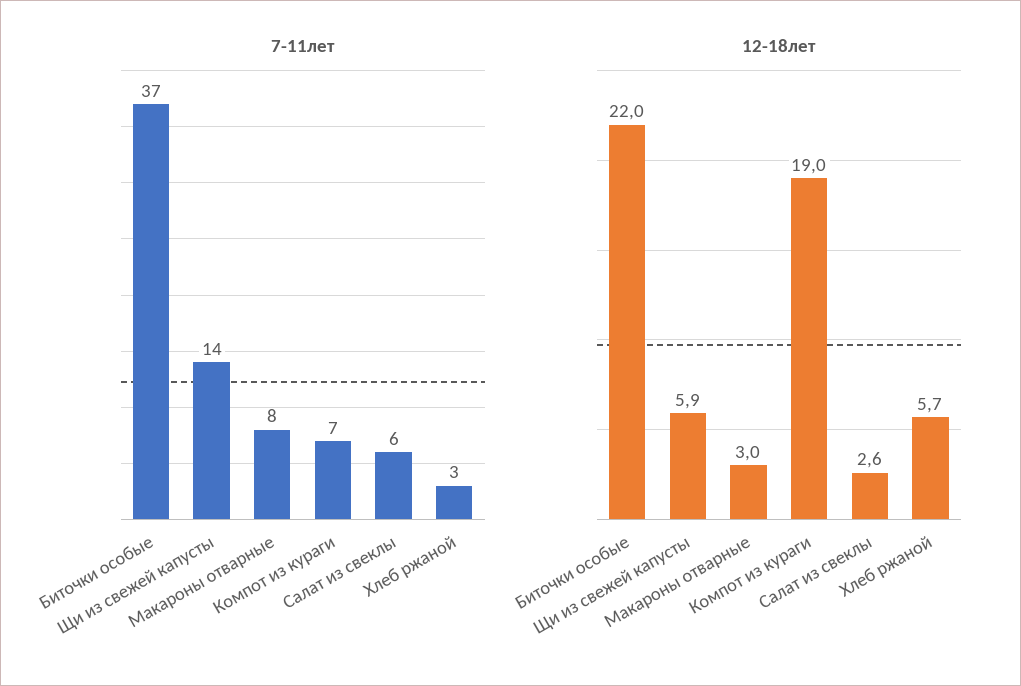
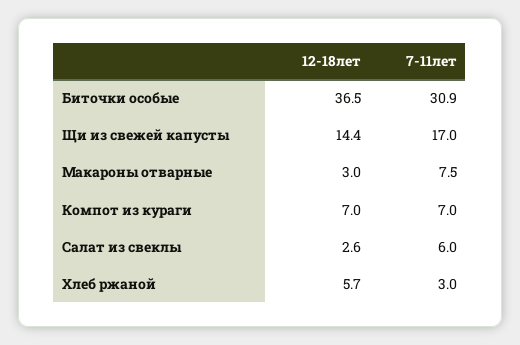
  {
    "7-11лет": {
-     "Биточки особые": 37,
+     "Биточки особые": 30.9,
-     "Щи из свежей капусты": 14,
+     "Щи из свежей капусты": 17,
      "Макароны отварные": 7.5,
      "Компот из кураги": 7,
      "Салат из свеклы": 6,
      "Хлеб ржаной": 3
    },
    "12-18лет": {
-     "Биточки особые": 22,
+     "Биточки особые": 36.5,
-     "Щи из свежей капусты": 5.9,
+     "Щи из свежей капусты": 14.4,
      "Макароны отварные": 3,
-     "Компот из кураги": 19,
+     "Компот из кураги": 7,
      "Салат из свеклы": 2.6,
      "Хлеб ржаной": 5.7
    }
  }

